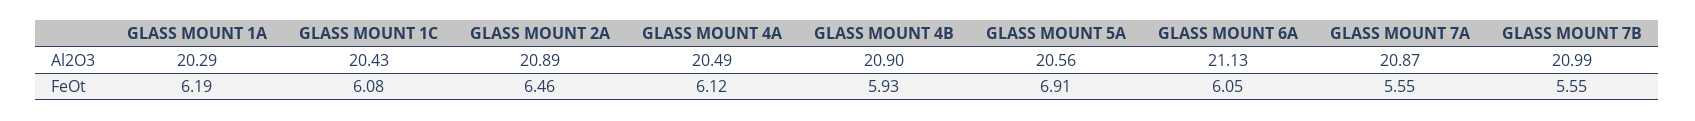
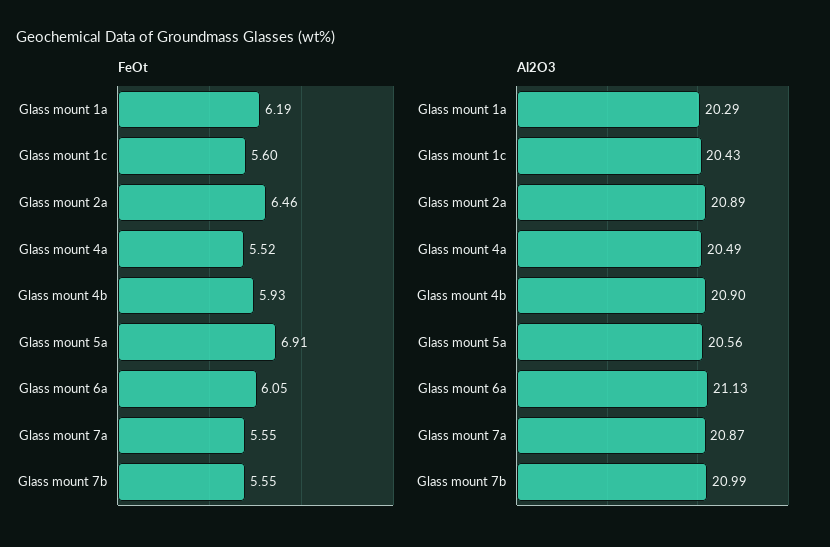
  {
    "Al2O3": {
      "GLASS MOUNT 1A": 20.29,
      "GLASS MOUNT 1C": 20.43,
      "GLASS MOUNT 2A": 20.89,
      "GLASS MOUNT 4A": 20.49,
      "GLASS MOUNT 4B": 20.9,
      "GLASS MOUNT 5A": 20.56,
      "GLASS MOUNT 6A": 21.13,
      "GLASS MOUNT 7A": 20.87,
      "GLASS MOUNT 7B": 20.99
    },
    "FeOt": {
      "GLASS MOUNT 1A": 6.19,
-     "GLASS MOUNT 1C": 6.08,
+     "GLASS MOUNT 1C": 5.6,
      "GLASS MOUNT 2A": 6.46,
-     "GLASS MOUNT 4A": 6.12,
+     "GLASS MOUNT 4A": 5.52,
      "GLASS MOUNT 4B": 5.93,
      "GLASS MOUNT 5A": 6.91,
      "GLASS MOUNT 6A": 6.05,
      "GLASS MOUNT 7A": 5.55,
      "GLASS MOUNT 7B": 5.55
    }
  }

